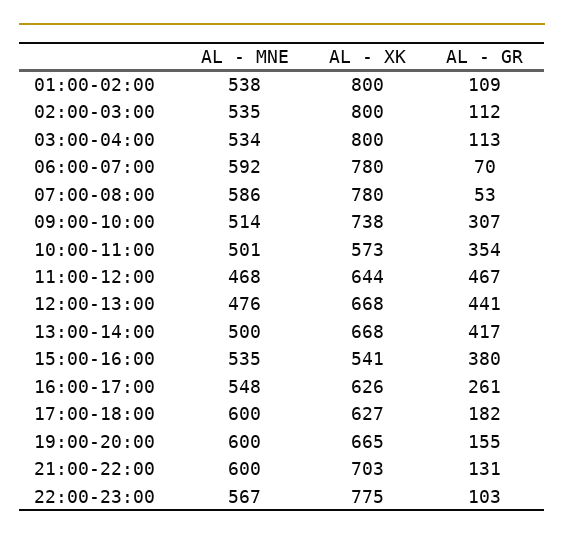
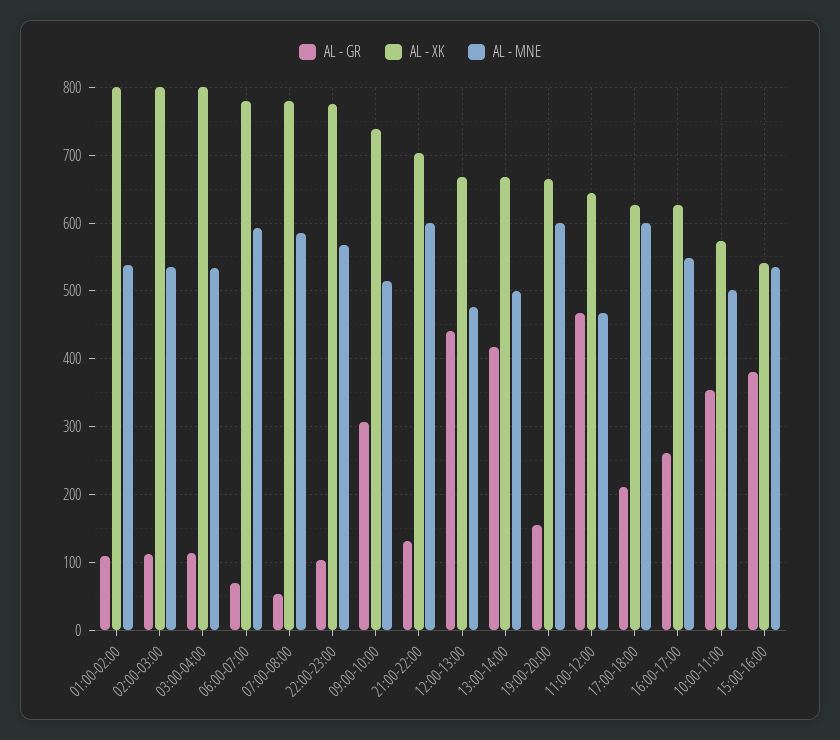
  {
    "AL - MNE": {
      "01:00-02:00": 538,
      "02:00-03:00": 535,
      "03:00-04:00": 534,
      "06:00-07:00": 592,
      "07:00-08:00": 586,
      "09:00-10:00": 514,
      "10:00-11:00": 501,
      "11:00-12:00": 468,
      "12:00-13:00": 476,
      "13:00-14:00": 500,
      "15:00-16:00": 535,
      "16:00-17:00": 548,
      "17:00-18:00": 600,
      "19:00-20:00": 600,
      "21:00-22:00": 600,
      "22:00-23:00": 567
    },
    "AL - XK": {
      "01:00-02:00": 800,
      "02:00-03:00": 800,
      "03:00-04:00": 800,
      "06:00-07:00": 780,
      "07:00-08:00": 780,
      "09:00-10:00": 738,
      "10:00-11:00": 573,
      "11:00-12:00": 644,
      "12:00-13:00": 668,
      "13:00-14:00": 668,
      "15:00-16:00": 541,
      "16:00-17:00": 626,
      "17:00-18:00": 627,
      "19:00-20:00": 665,
      "21:00-22:00": 703,
      "22:00-23:00": 775
    },
    "AL - GR": {
      "01:00-02:00": 109,
      "02:00-03:00": 112,
      "03:00-04:00": 113,
      "06:00-07:00": 70,
      "07:00-08:00": 53,
      "09:00-10:00": 307,
      "10:00-11:00": 354,
      "11:00-12:00": 467,
      "12:00-13:00": 441,
      "13:00-14:00": 417,
      "15:00-16:00": 380,
      "16:00-17:00": 261,
-     "17:00-18:00": 182,
+     "17:00-18:00": 210,
      "19:00-20:00": 155,
      "21:00-22:00": 131,
      "22:00-23:00": 103
    }
  }

